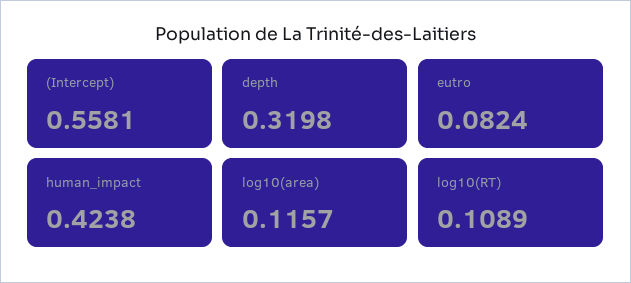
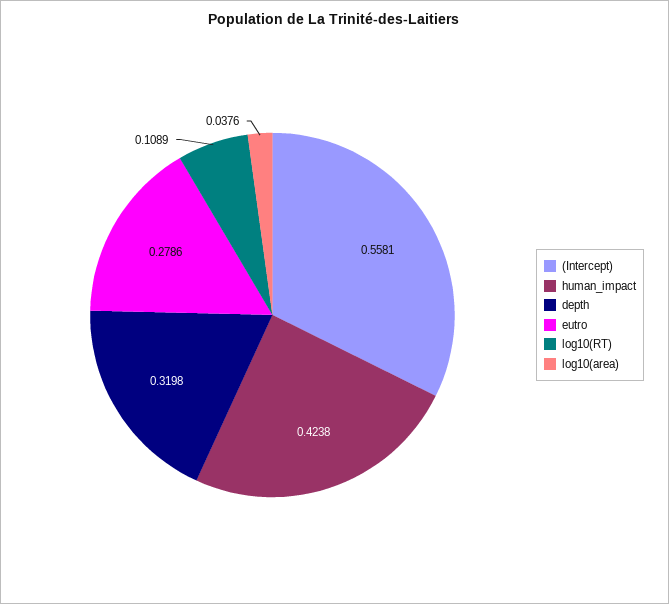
  {
    "(Intercept)": 0.5581,
    "depth": 0.3198,
-   "eutro": 0.0824,
+   "eutro": 0.2786,
    "human_impact": 0.4238,
-   "log10(area)": 0.1157,
+   "log10(area)": 0.0376,
    "log10(RT)": 0.1089
  }

